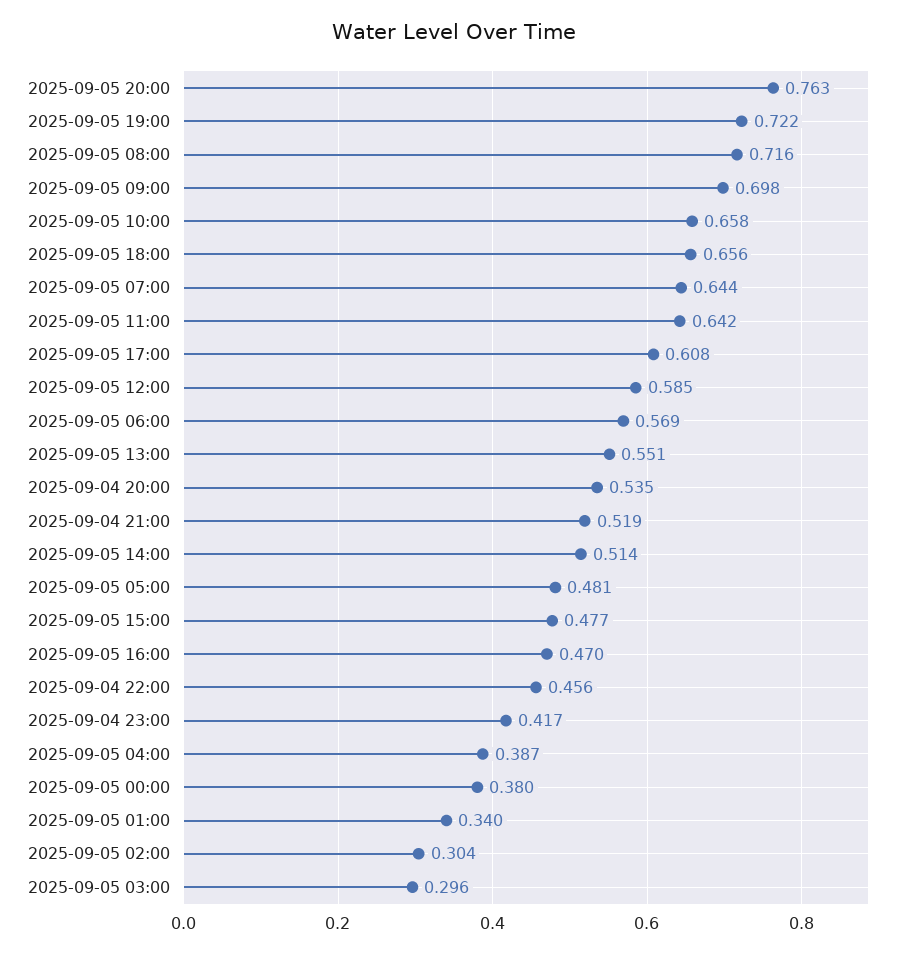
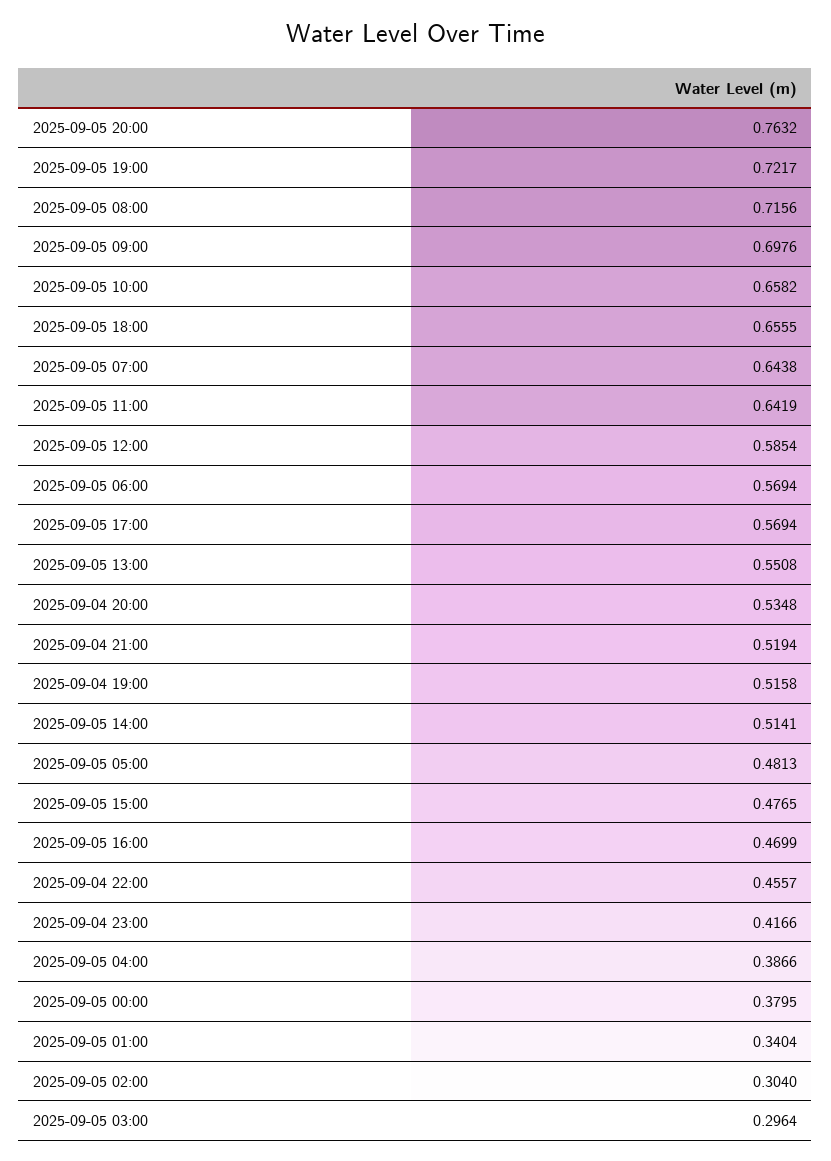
  {
    "2025-09-05 20:00": 0.7632,
    "2025-09-05 19:00": 0.7217,
    "2025-09-05 08:00": 0.7156,
    "2025-09-05 09:00": 0.6976,
    "2025-09-05 10:00": 0.6582,
    "2025-09-05 18:00": 0.6555,
    "2025-09-05 07:00": 0.6438,
    "2025-09-05 11:00": 0.6419,
-   "2025-09-05 17:00": 0.608,
+   "2025-09-05 17:00": 0.5694,
    "2025-09-05 12:00": 0.5854,
    "2025-09-05 06:00": 0.5694,
    "2025-09-05 13:00": 0.5508,
    "2025-09-04 20:00": 0.5348,
    "2025-09-04 21:00": 0.5194,
    "2025-09-05 14:00": 0.5141,
    "2025-09-05 05:00": 0.4813,
    "2025-09-05 15:00": 0.4765,
    "2025-09-05 16:00": 0.4699,
    "2025-09-04 22:00": 0.4557,
    "2025-09-04 23:00": 0.4166,
    "2025-09-05 04:00": 0.3866,
    "2025-09-05 00:00": 0.3795,
    "2025-09-05 01:00": 0.3404,
    "2025-09-05 02:00": 0.304,
-   "2025-09-05 03:00": 0.2964
+   "2025-09-05 03:00": 0.2964,
+   "2025-09-04 19:00": 0.5158
  }

